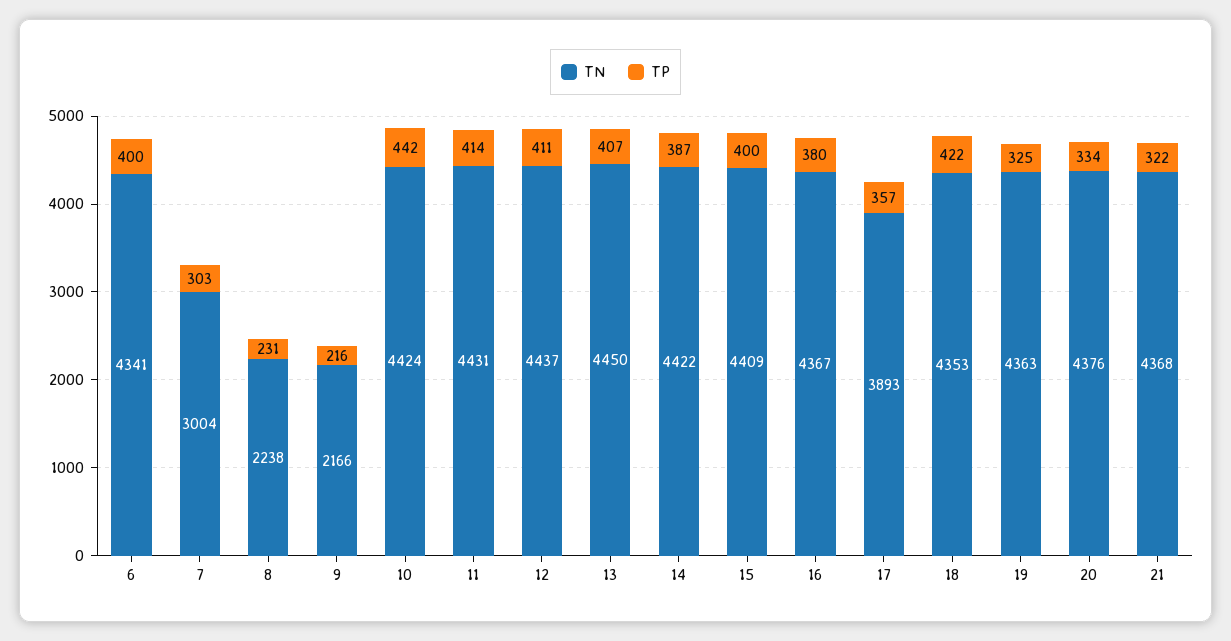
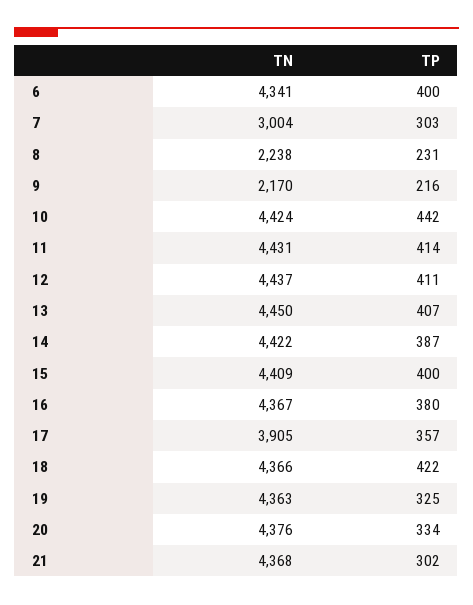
  {
    "TN": {
      "6": 4341,
      "7": 3004,
      "8": 2238,
-     "9": 2166,
+     "9": 2170,
      "10": 4424,
      "11": 4431,
      "12": 4437,
      "13": 4450,
      "14": 4422,
      "15": 4409,
      "16": 4367,
-     "17": 3893,
+     "17": 3905,
-     "18": 4353,
+     "18": 4366,
      "19": 4363,
      "20": 4376,
      "21": 4368
    },
    "TP": {
      "6": 400,
      "7": 303,
      "8": 231,
      "9": 216,
      "10": 442,
      "11": 414,
      "12": 411,
      "13": 407,
      "14": 387,
      "15": 400,
      "16": 380,
      "17": 357,
      "18": 422,
      "19": 325,
      "20": 334,
-     "21": 322
+     "21": 302
    }
  }

